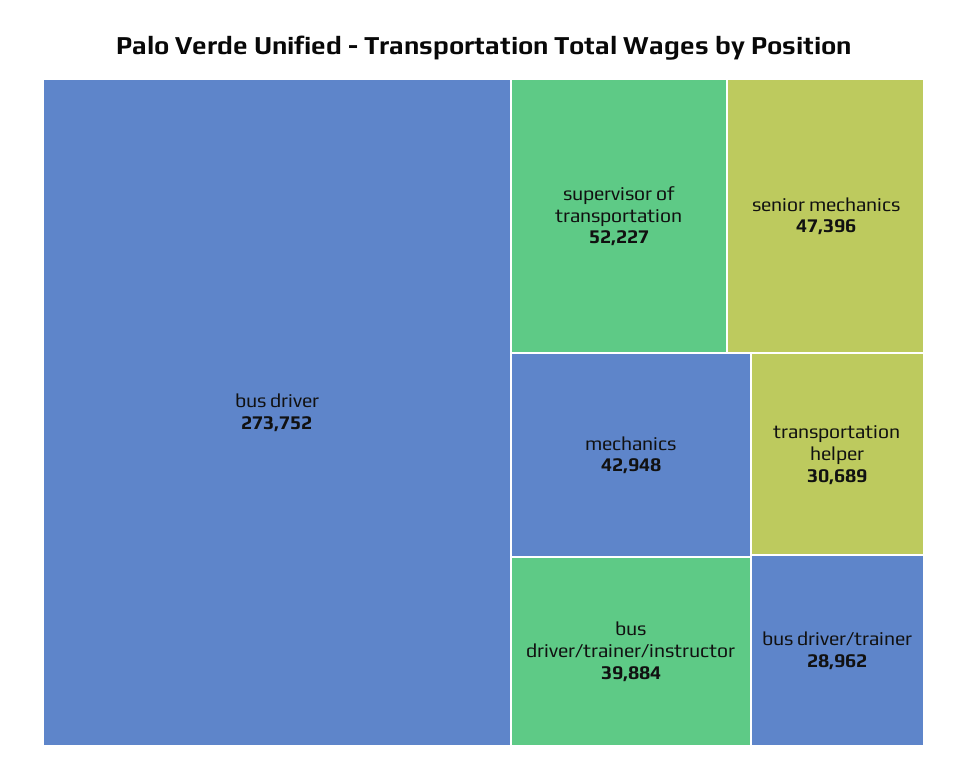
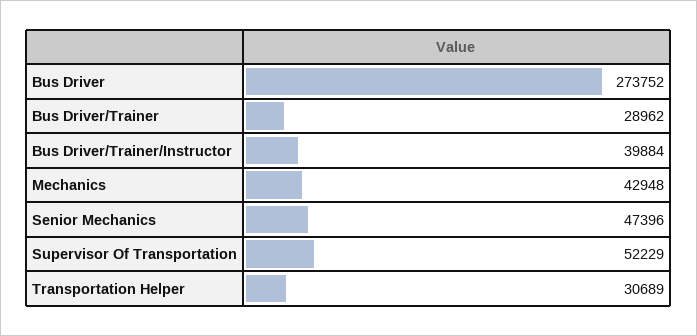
  {
    "bus driver": 273752,
-   "supervisor of transportation": 52227,
+   "supervisor of transportation": 52229,
    "senior mechanics": 47396,
    "mechanics": 42948,
    "bus driver/trainer/instructor": 39884,
    "transportation helper": 30689,
    "bus driver/trainer": 28962
  }

